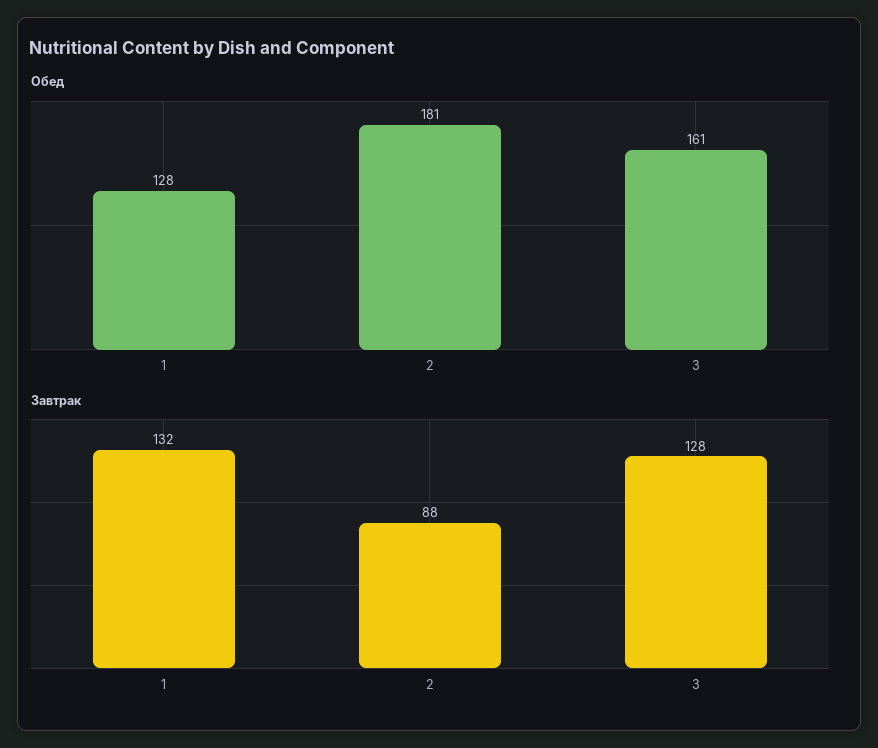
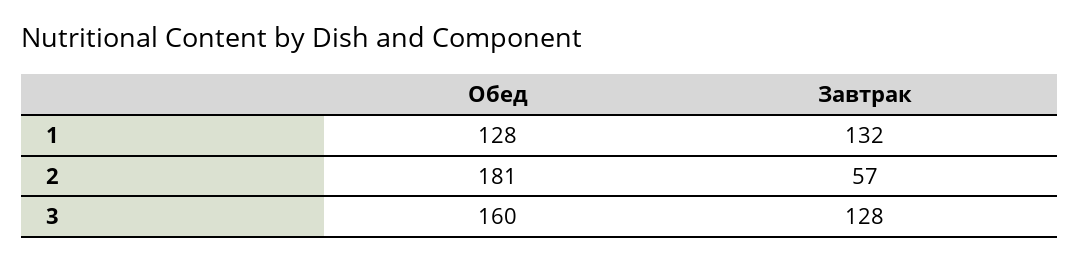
  {
    "Обед": {
      "1": 128,
      "2": 181,
-     "3": 161
+     "3": 160
    },
    "Завтрак": {
      "1": 132,
-     "2": 88,
+     "2": 57,
      "3": 128
    }
  }

